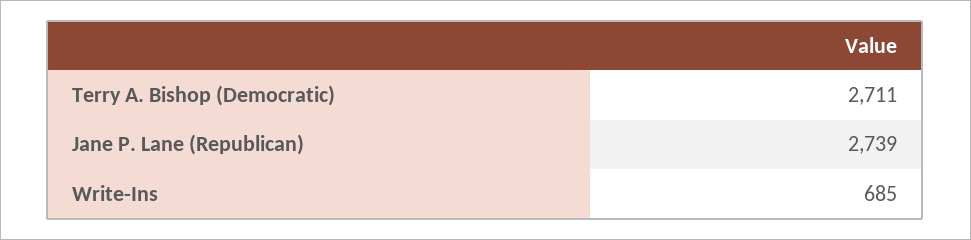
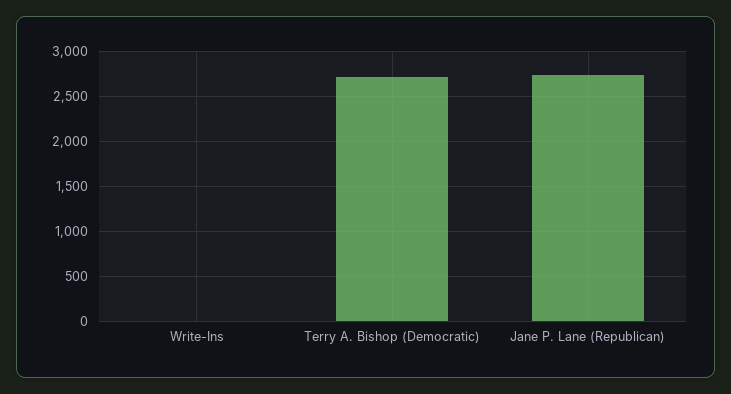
  {
    "Terry A. Bishop (Democratic)": 2711,
    "Jane P. Lane (Republican)": 2739,
-   "Write-Ins": 685
+   "Write-Ins": 0
  }

